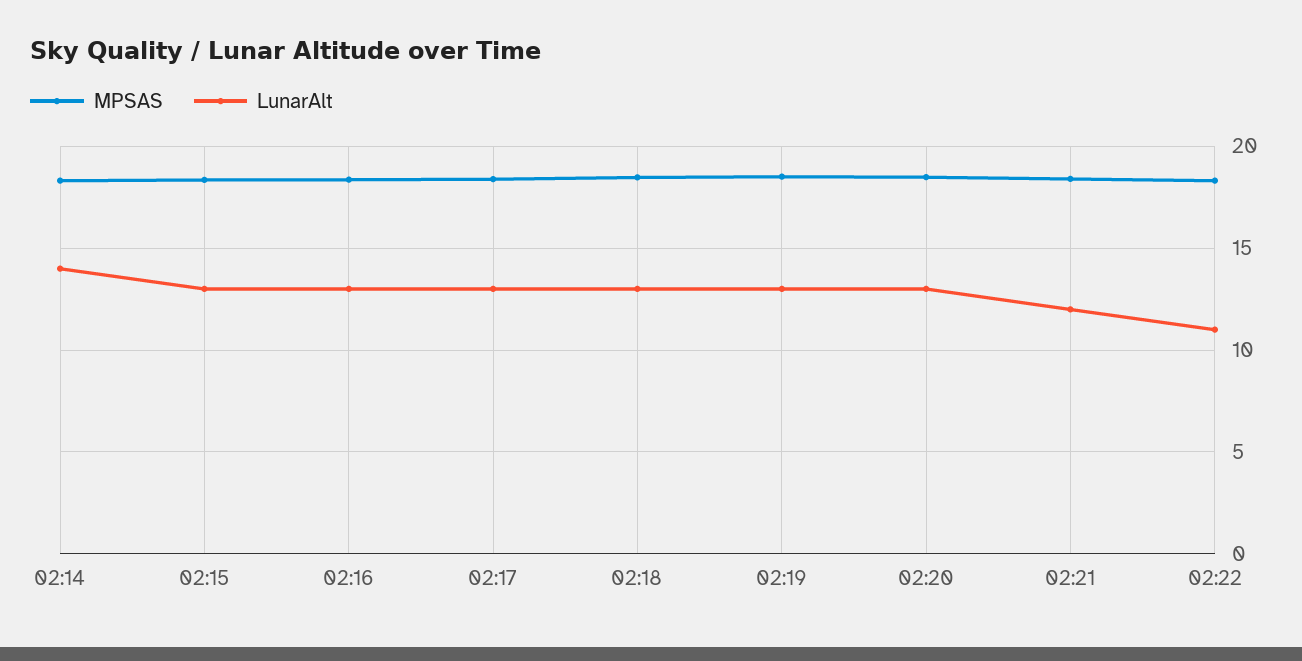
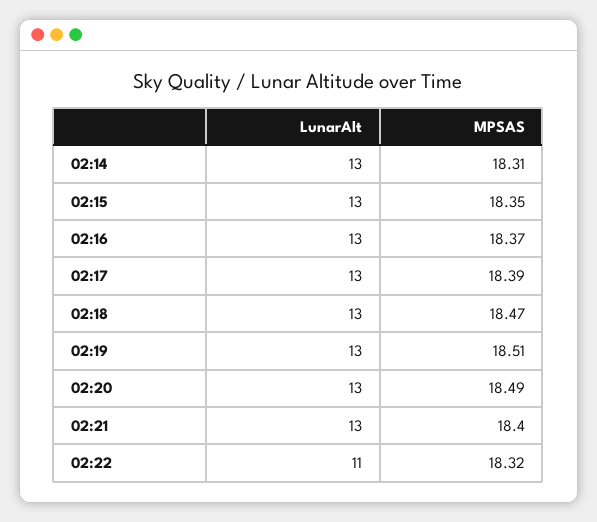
  {
    "MPSAS": {
      "02:14": 18.31,
      "02:15": 18.35,
      "02:16": 18.37,
      "02:17": 18.39,
      "02:18": 18.47,
      "02:19": 18.51,
      "02:20": 18.49,
      "02:21": 18.4,
      "02:22": 18.32
    },
    "LunarAlt": {
-     "02:14": 14,
+     "02:14": 13,
      "02:15": 13,
      "02:16": 13,
      "02:17": 13,
      "02:18": 13,
      "02:19": 13,
      "02:20": 13,
-     "02:21": 12,
+     "02:21": 13,
      "02:22": 11
    }
  }

